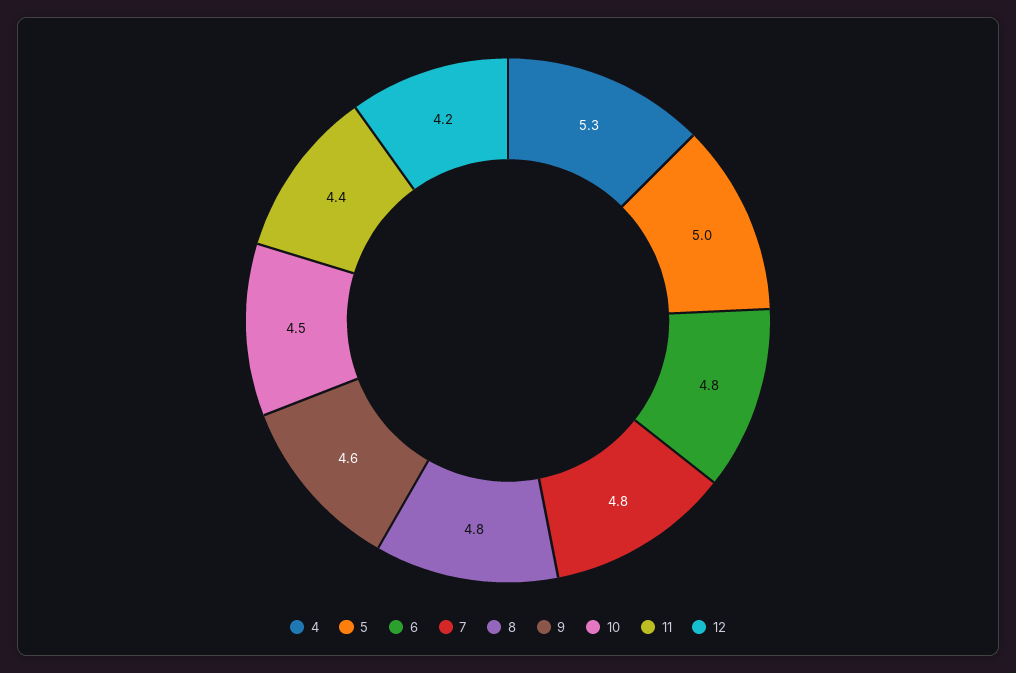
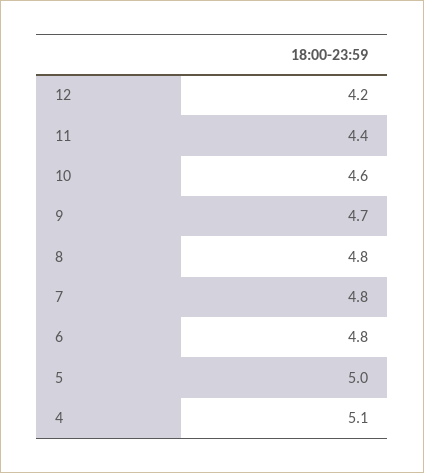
  {
-   "4": 5.3,
+   "4": 5.1,
    "5": 5,
    "6": 4.8,
    "7": 4.8,
    "8": 4.8,
-   "9": 4.6,
+   "9": 4.7,
-   "10": 4.5,
+   "10": 4.6,
    "11": 4.4,
    "12": 4.2
  }

